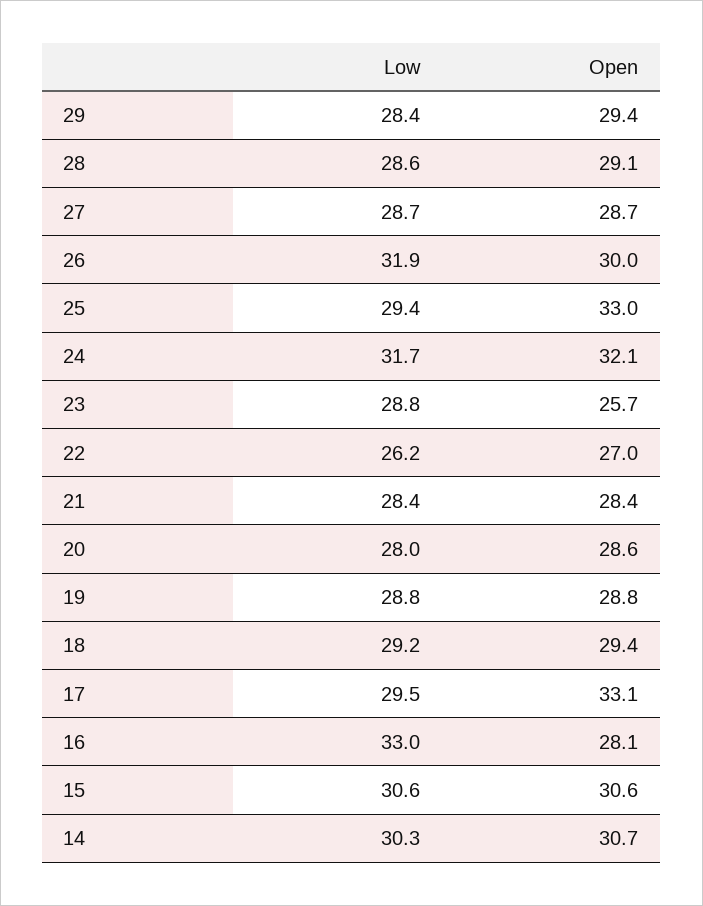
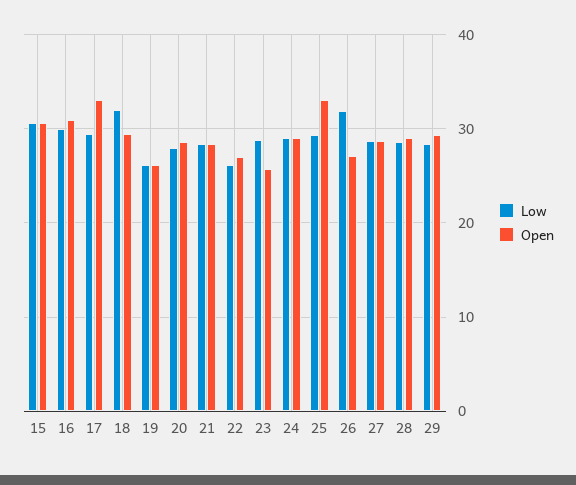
  {
    "Low": {
      "29": 28.4,
      "28": 28.6,
      "27": 28.7,
      "26": 31.9,
      "25": 29.4,
-     "24": 31.7,
+     "24": 29,
      "23": 28.8,
      "22": 26.2,
      "21": 28.4,
      "20": 28,
-     "19": 28.8,
+     "19": 26,
-     "18": 29.2,
+     "18": 32,
      "17": 29.5,
-     "16": 33,
+     "16": 30,
-     "15": 30.6,
+     "15": 30.6
-     "14": 30.3
    },
    "Open": {
      "29": 29.4,
      "28": 29.1,
      "27": 28.7,
-     "26": 30,
+     "26": 27,
      "25": 33,
-     "24": 32.1,
+     "24": 29,
      "23": 25.7,
      "22": 27,
      "21": 28.4,
      "20": 28.6,
-     "19": 28.8,
+     "19": 26,
      "18": 29.4,
      "17": 33.1,
-     "16": 28.1,
+     "16": 31,
-     "15": 30.6,
+     "15": 30.6
-     "14": 30.7
    }
  }

